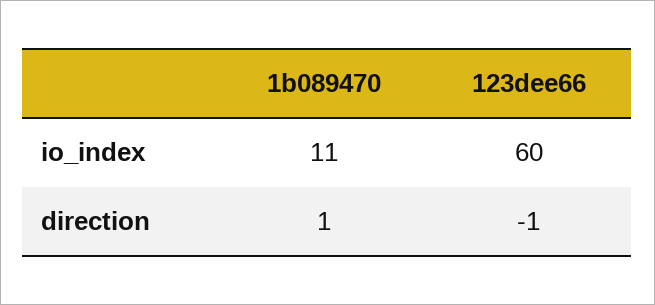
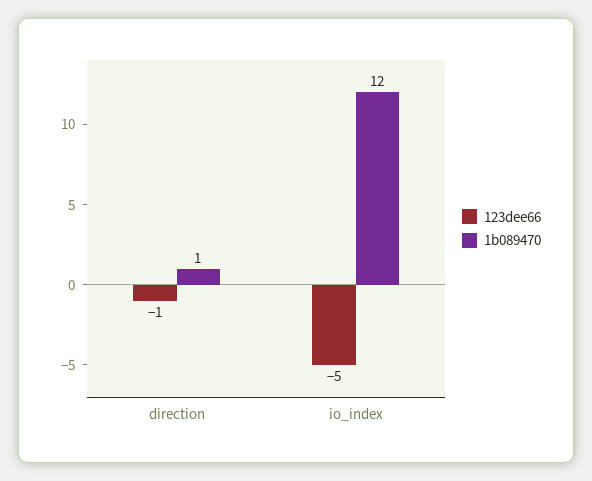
  {
    "1b089470": {
-     "io_index": 11,
+     "io_index": 12,
      "direction": 1
    },
    "123dee66": {
-     "io_index": 60,
+     "io_index": -5,
      "direction": -1
    }
  }

